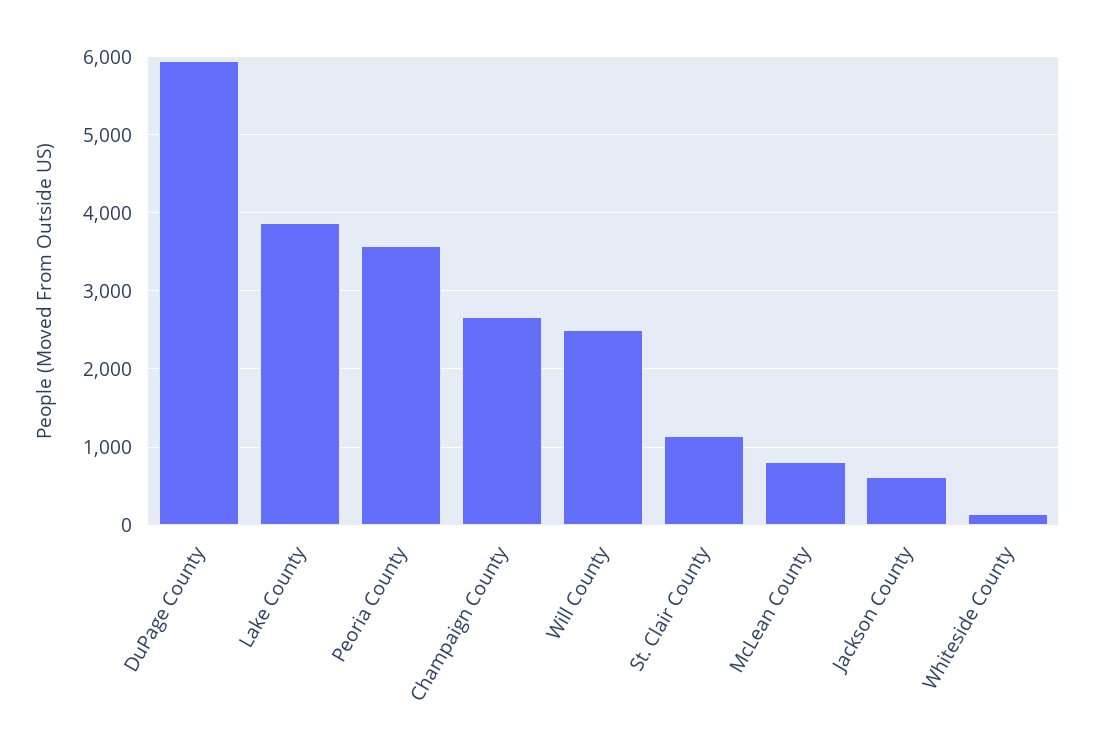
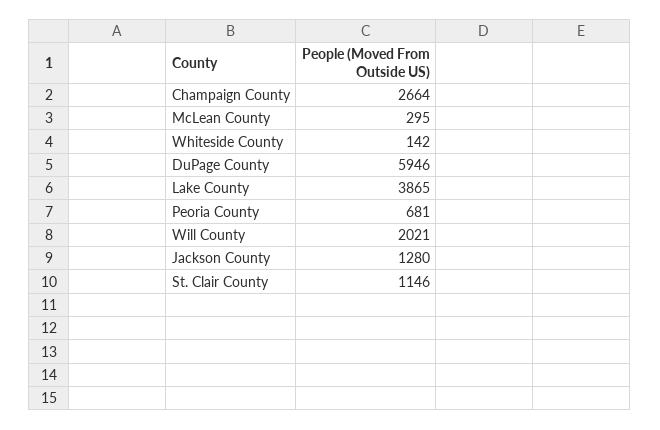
  {
    "DuPage County": 5946,
    "Lake County": 3865,
-   "Peoria County": 3600,
+   "Peoria County": 681,
    "Champaign County": 2664,
-   "Will County": 2500,
+   "Will County": 2021,
    "St. Clair County": 1146,
-   "McLean County": 800,
+   "McLean County": 295,
-   "Jackson County": 600,
+   "Jackson County": 1280,
    "Whiteside County": 142
  }

